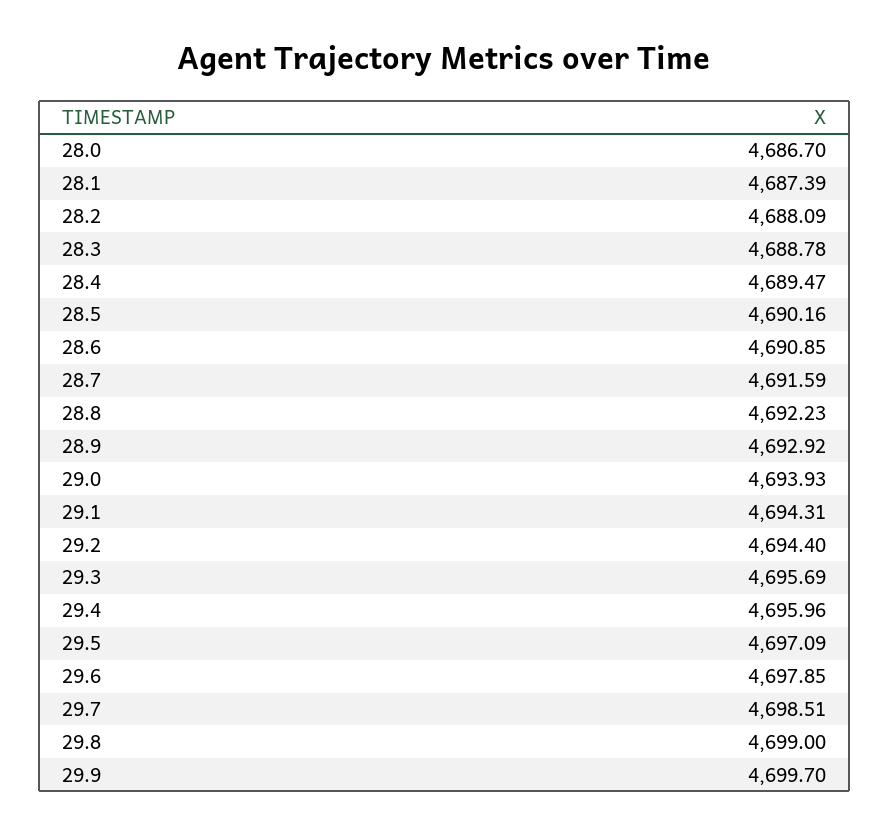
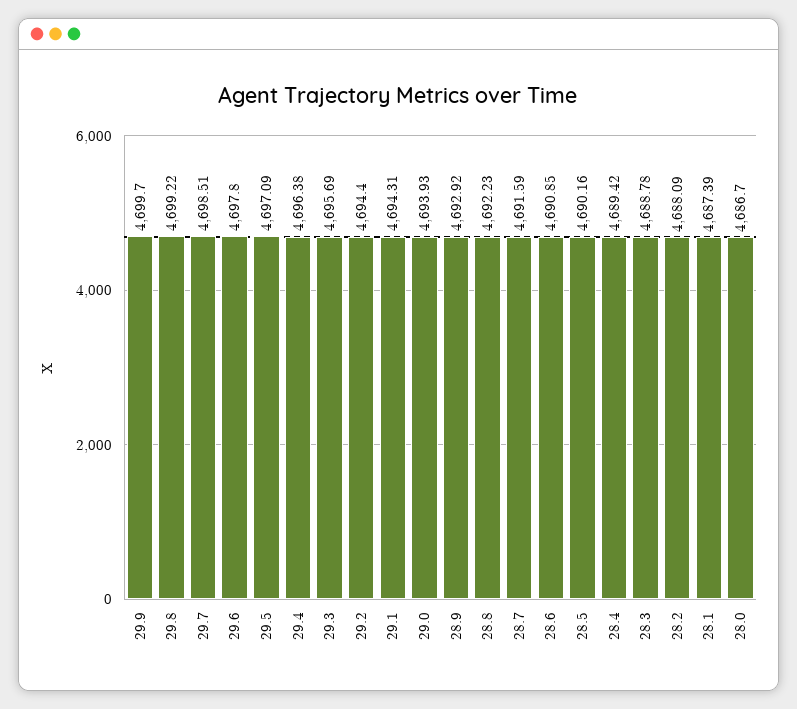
  {
    "28.0": 4686.7,
    "28.1": 4687.39,
    "28.2": 4688.09,
    "28.3": 4688.78,
-   "28.4": 4689.47,
+   "28.4": 4689.42,
    "28.5": 4690.16,
    "28.6": 4690.85,
    "28.7": 4691.59,
    "28.8": 4692.23,
    "28.9": 4692.92,
    "29.0": 4693.93,
    "29.1": 4694.31,
    "29.2": 4694.4,
    "29.3": 4695.69,
-   "29.4": 4695.96,
+   "29.4": 4696.38,
    "29.5": 4697.09,
-   "29.6": 4697.85,
+   "29.6": 4697.8,
    "29.7": 4698.51,
-   "29.8": 4699,
+   "29.8": 4699.22,
    "29.9": 4699.7
  }

